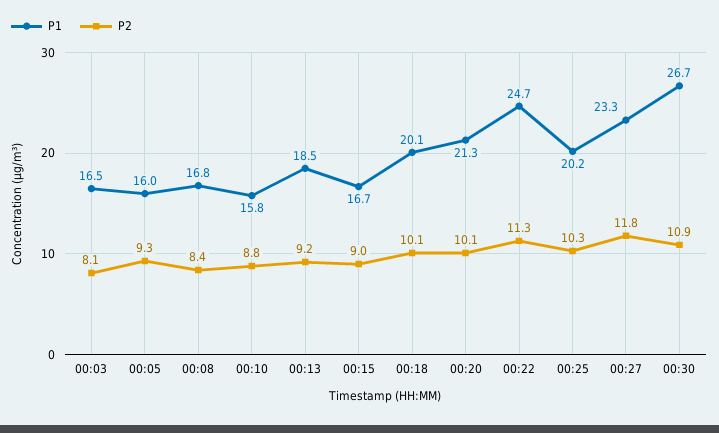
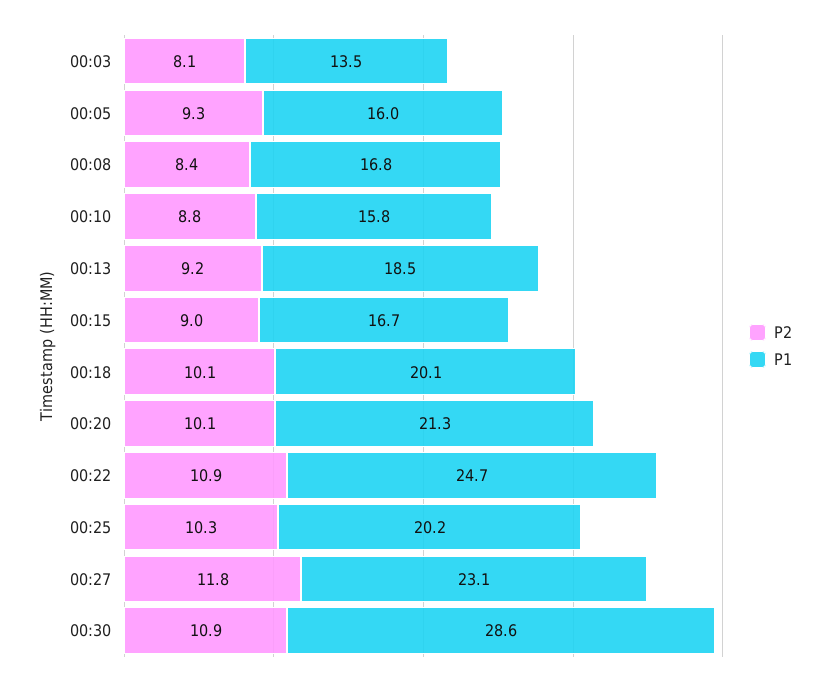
  {
    "P1": {
-     "00:03": 16.5,
+     "00:03": 13.5,
      "00:05": 16,
      "00:08": 16.8,
      "00:10": 15.8,
      "00:13": 18.5,
      "00:15": 16.7,
      "00:18": 20.1,
      "00:20": 21.3,
      "00:22": 24.7,
      "00:25": 20.2,
-     "00:27": 23.3,
+     "00:27": 23.1,
-     "00:30": 26.7
+     "00:30": 28.6
    },
    "P2": {
      "00:03": 8.1,
      "00:05": 9.3,
      "00:08": 8.4,
      "00:10": 8.8,
      "00:13": 9.2,
      "00:15": 9,
      "00:18": 10.1,
      "00:20": 10.1,
-     "00:22": 11.3,
+     "00:22": 10.9,
      "00:25": 10.3,
      "00:27": 11.8,
      "00:30": 10.9
    }
  }

